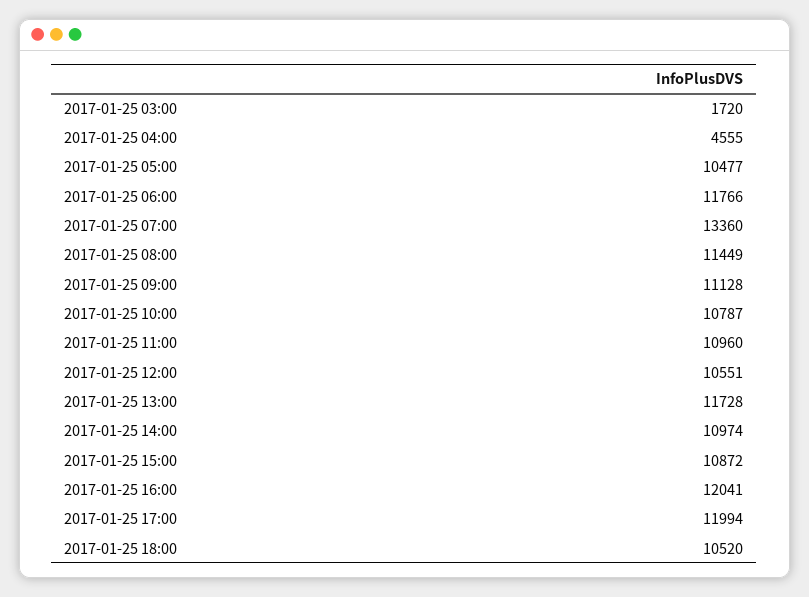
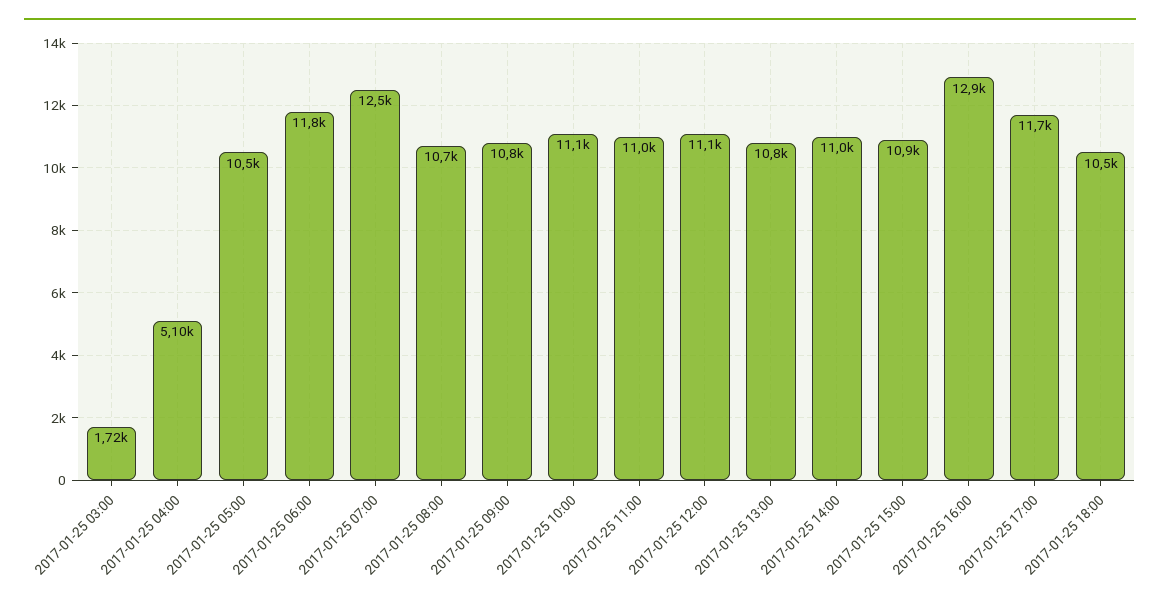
  {
    "2017-01-25 03:00": 1720,
-   "2017-01-25 04:00": 4555,
+   "2017-01-25 04:00": 5100,
    "2017-01-25 05:00": 10477,
    "2017-01-25 06:00": 11766,
-   "2017-01-25 07:00": 13360,
+   "2017-01-25 07:00": 12500,
-   "2017-01-25 08:00": 11449,
+   "2017-01-25 08:00": 10700,
-   "2017-01-25 09:00": 11128,
+   "2017-01-25 09:00": 10800,
-   "2017-01-25 10:00": 10787,
+   "2017-01-25 10:00": 11100,
    "2017-01-25 11:00": 10960,
-   "2017-01-25 12:00": 10551,
+   "2017-01-25 12:00": 11100,
-   "2017-01-25 13:00": 11728,
+   "2017-01-25 13:00": 10800,
    "2017-01-25 14:00": 10974,
    "2017-01-25 15:00": 10872,
-   "2017-01-25 16:00": 12041,
+   "2017-01-25 16:00": 12900,
-   "2017-01-25 17:00": 11994,
+   "2017-01-25 17:00": 11700,
    "2017-01-25 18:00": 10520
  }

